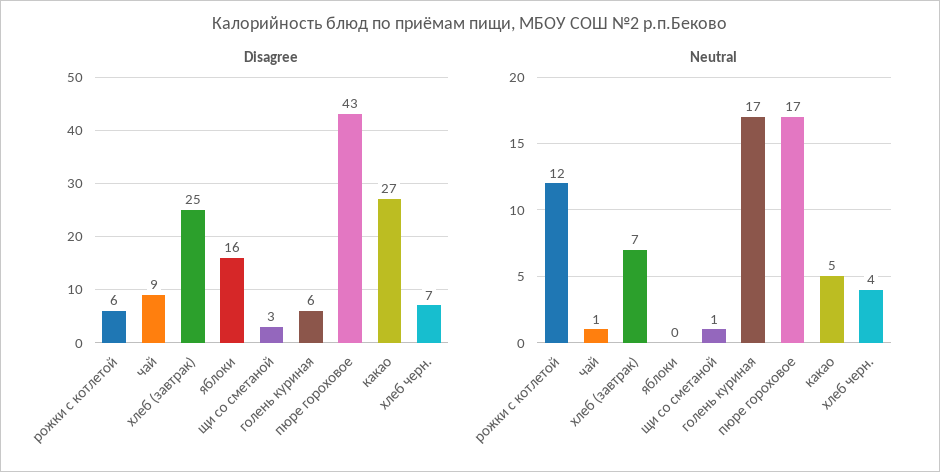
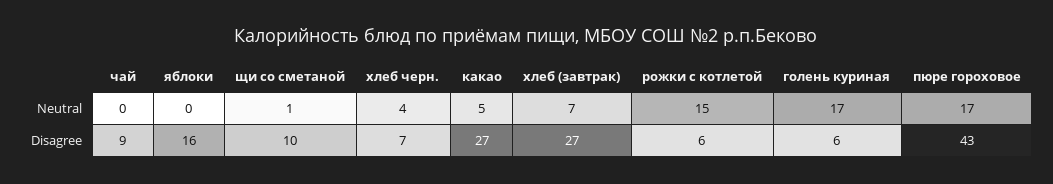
  {
    "Disagree": {
      "рожки с котлетой": 6,
      "чай": 9,
-     "хлеб (завтрак)": 25,
+     "хлеб (завтрак)": 27,
      "яблоки": 16,
-     "щи со сметаной": 3,
+     "щи со сметаной": 10,
      "голень куриная": 6,
      "пюре гороховое": 43,
      "какао": 27,
      "хлеб черн.": 7
    },
    "Neutral": {
-     "рожки с котлетой": 12,
+     "рожки с котлетой": 15,
-     "чай": 1,
+     "чай": 0,
      "хлеб (завтрак)": 7,
      "яблоки": 0,
      "щи со сметаной": 1,
      "голень куриная": 17,
      "пюре гороховое": 17,
      "какао": 5,
      "хлеб черн.": 4
    }
  }

